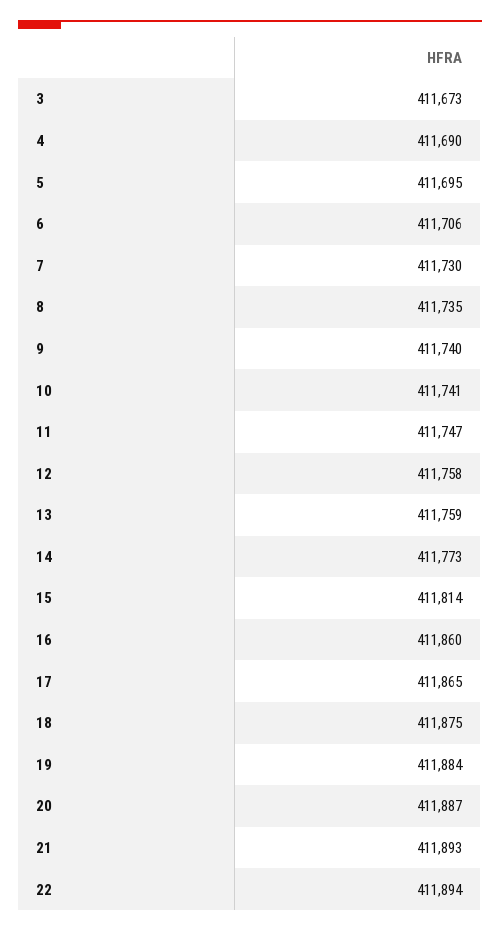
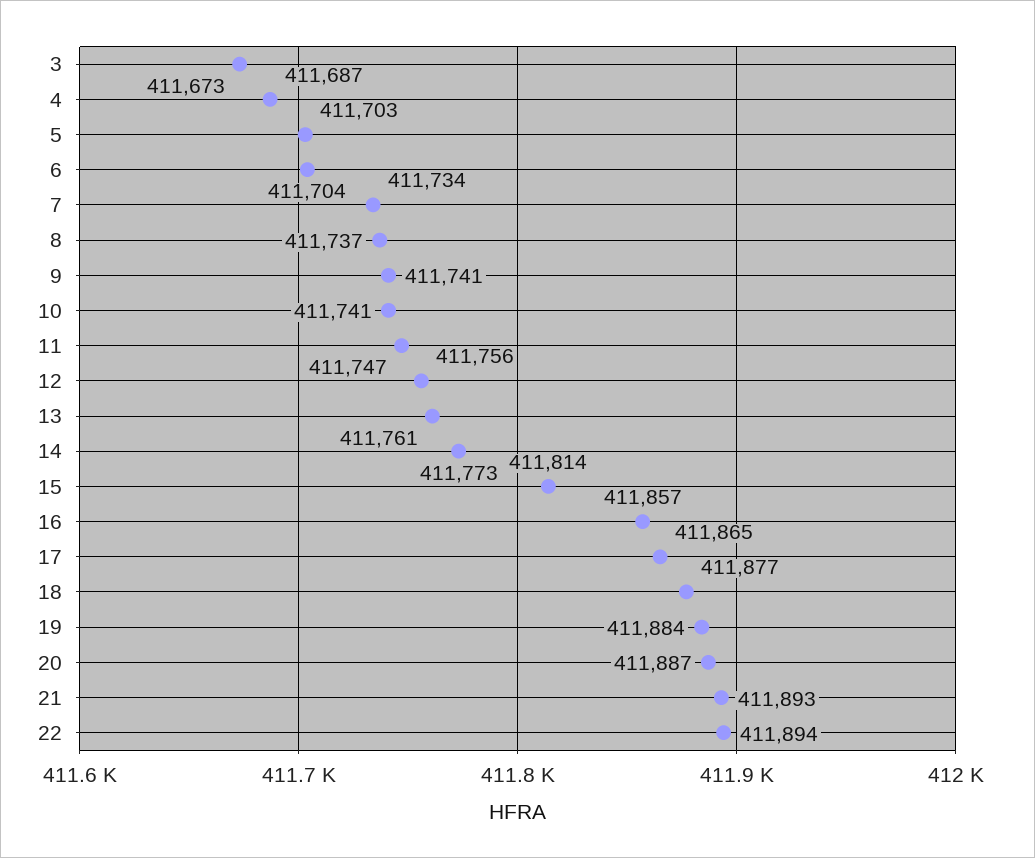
  {
    "3": 411673,
-   "4": 411690,
+   "4": 411687,
-   "5": 411695,
+   "5": 411703,
-   "6": 411706,
+   "6": 411704,
-   "7": 411730,
+   "7": 411734,
-   "8": 411735,
+   "8": 411737,
-   "9": 411740,
+   "9": 411741,
    "10": 411741,
    "11": 411747,
-   "12": 411758,
+   "12": 411756,
-   "13": 411759,
+   "13": 411761,
    "14": 411773,
    "15": 411814,
-   "16": 411860,
+   "16": 411857,
    "17": 411865,
-   "18": 411875,
+   "18": 411877,
    "19": 411884,
    "20": 411887,
    "21": 411893,
    "22": 411894
  }

